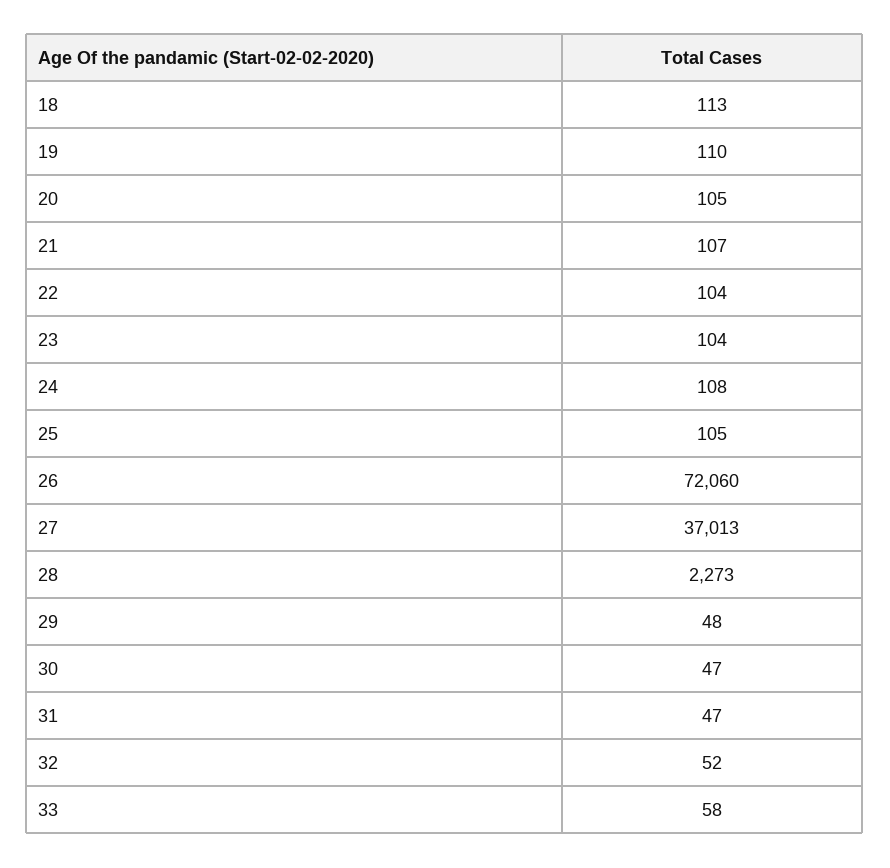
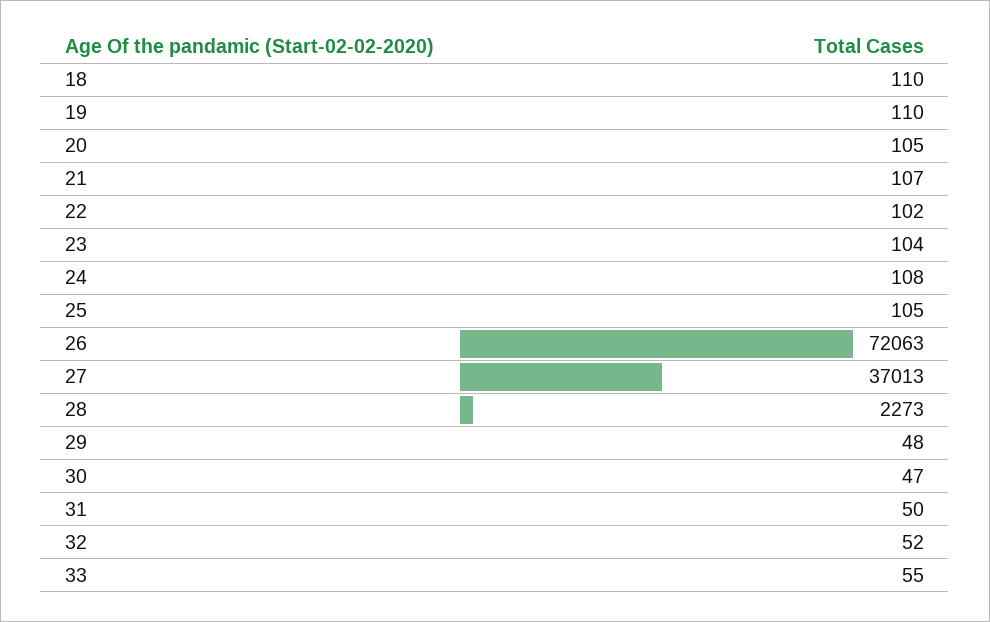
  {
-   "18": 113,
+   "18": 110,
    "19": 110,
    "20": 105,
    "21": 107,
-   "22": 104,
+   "22": 102,
    "23": 104,
    "24": 108,
    "25": 105,
-   "26": 72060,
+   "26": 72063,
    "27": 37013,
    "28": 2273,
    "29": 48,
    "30": 47,
-   "31": 47,
+   "31": 50,
    "32": 52,
-   "33": 58
+   "33": 55
  }

